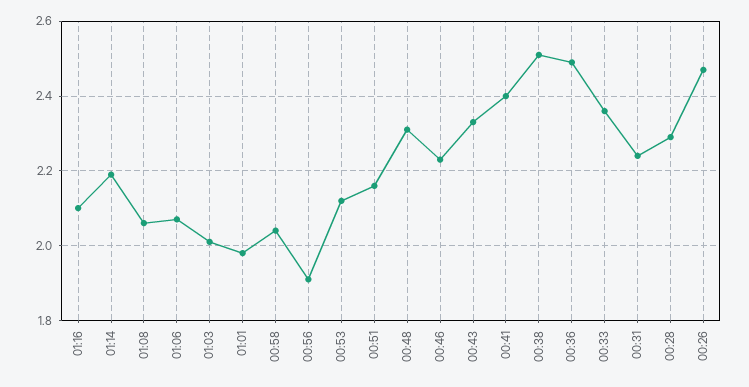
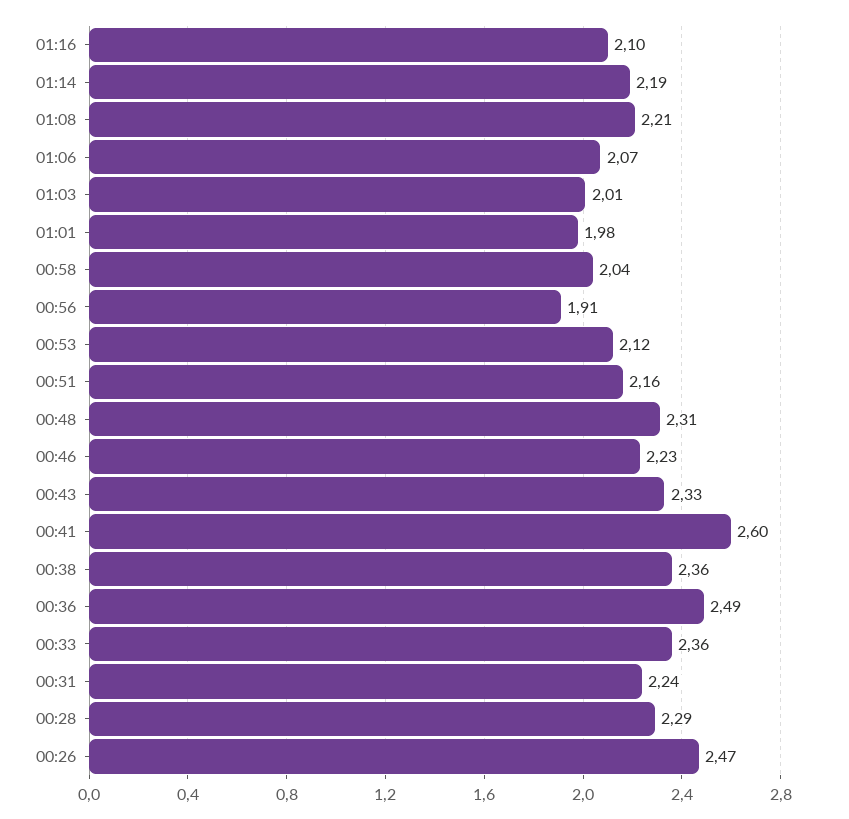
  {
    "01:16": 2.1,
    "01:14": 2.19,
-   "01:08": 2.05,
+   "01:08": 2.21,
    "01:06": 2.07,
    "01:03": 2.01,
    "01:01": 1.98,
    "00:58": 2.04,
    "00:56": 1.91,
    "00:53": 2.12,
    "00:51": 2.16,
    "00:48": 2.31,
    "00:46": 2.23,
    "00:43": 2.33,
-   "00:41": 2.4,
+   "00:41": 2.6,
-   "00:38": 2.5,
+   "00:38": 2.36,
    "00:36": 2.49,
    "00:33": 2.36,
    "00:31": 2.24,
    "00:28": 2.29,
    "00:26": 2.47
  }

